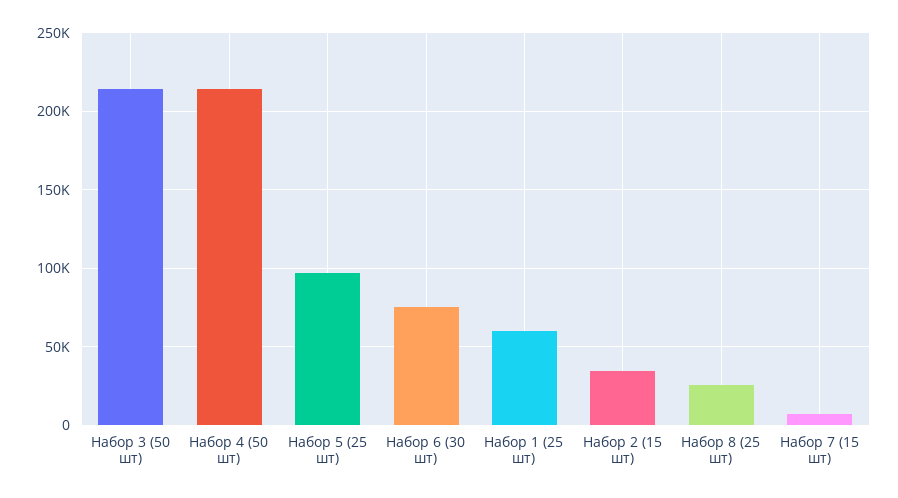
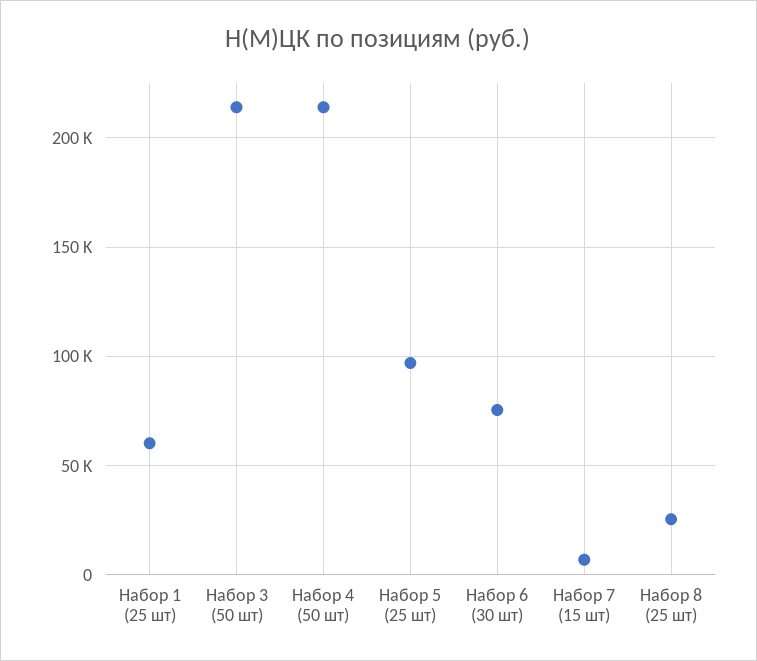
  {
    "Набор 3 (50 шт)": 215000,
    "Набор 4 (50 шт)": 215000,
    "Набор 5 (25 шт)": 95000,
    "Набор 6 (30 шт)": 75000,
    "Набор 1 (25 шт)": 60000,
-   "Набор 2 (15 шт)": 35000,
    "Набор 8 (25 шт)": 25000,
    "Набор 7 (15 шт)": 5000
  }

